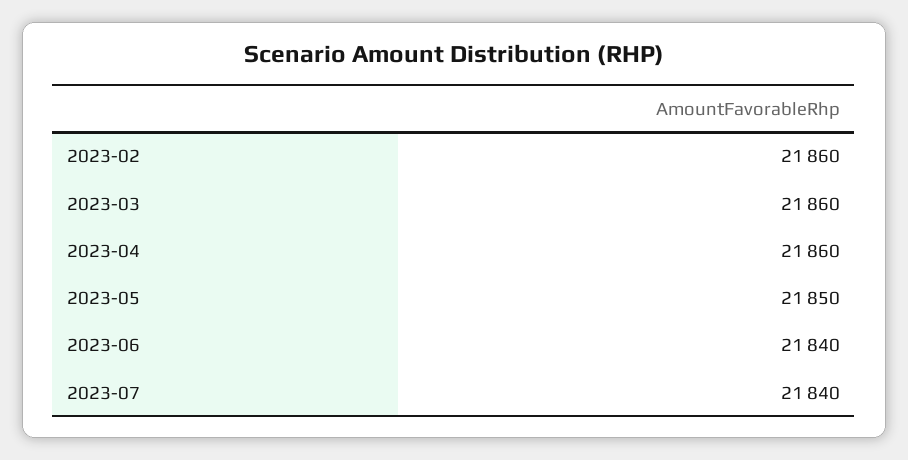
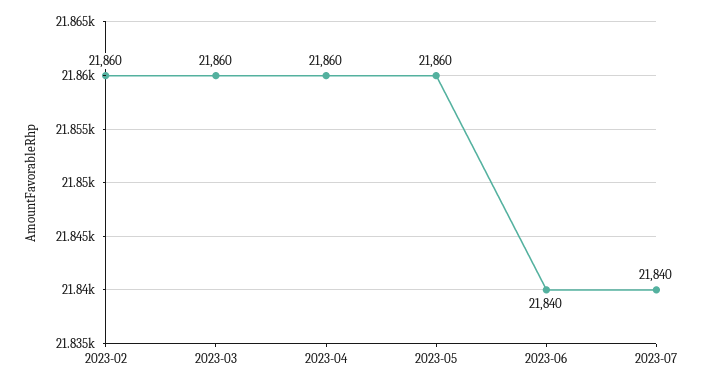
  {
    "2023-02": 21860,
    "2023-03": 21860,
    "2023-04": 21860,
-   "2023-05": 21850,
+   "2023-05": 21860,
    "2023-06": 21840,
    "2023-07": 21840
  }

